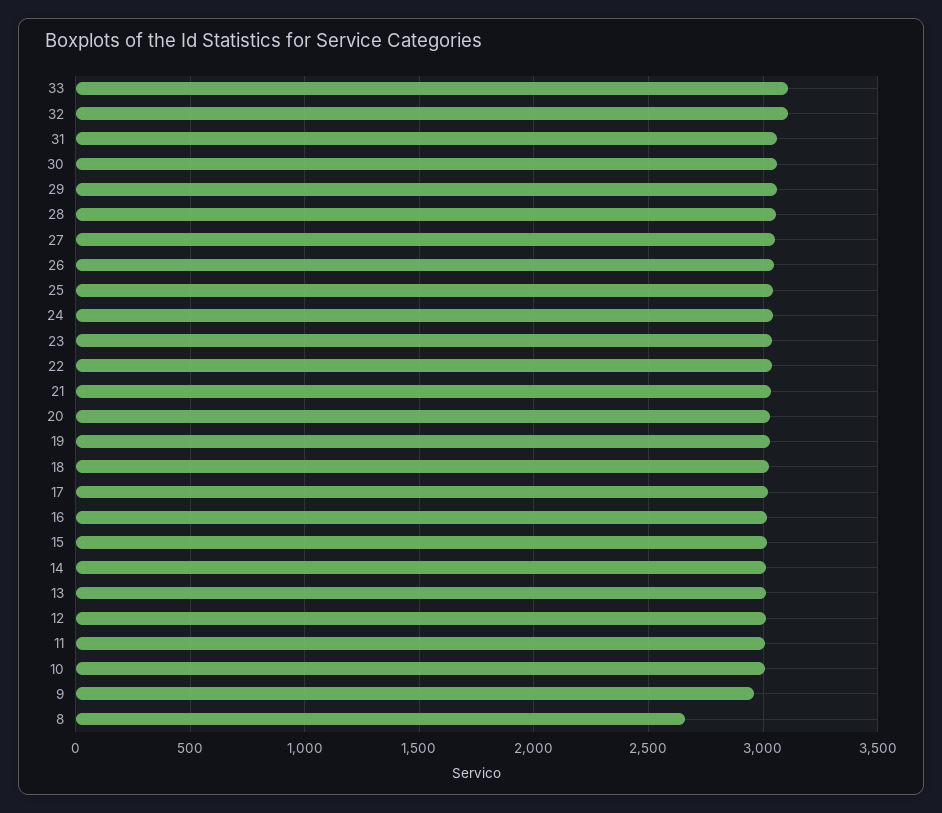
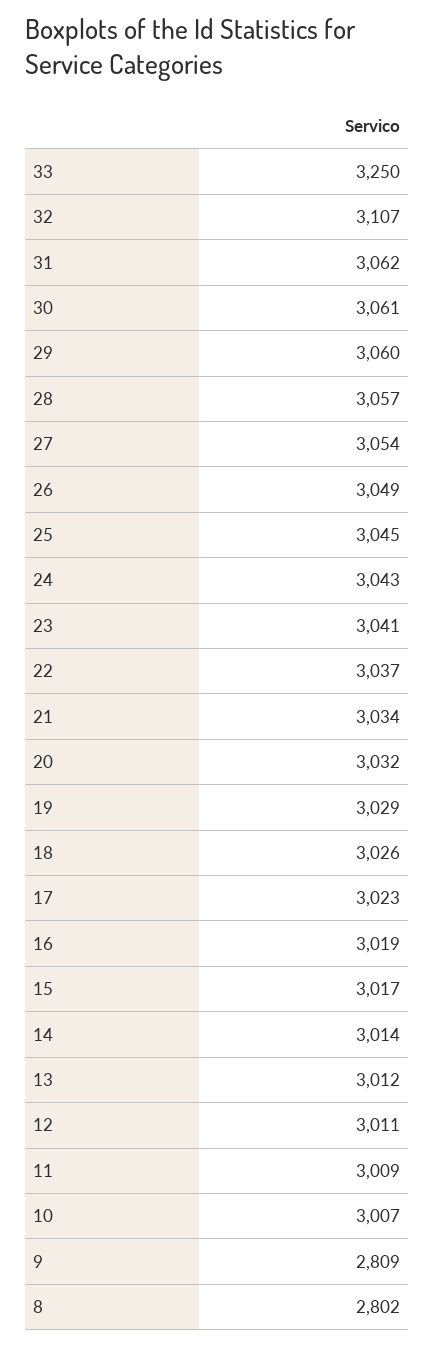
  {
-   "33": 3100,
+   "33": 3250,
    "32": 3107,
    "31": 3062,
    "30": 3061,
    "29": 3060,
    "28": 3057,
    "27": 3054,
    "26": 3049,
    "25": 3045,
    "24": 3043,
    "23": 3041,
    "22": 3037,
    "21": 3034,
    "20": 3032,
    "19": 3029,
    "18": 3026,
    "17": 3023,
    "16": 3019,
    "15": 3017,
    "14": 3014,
    "13": 3012,
    "12": 3011,
    "11": 3009,
    "10": 3007,
-   "9": 2950,
+   "9": 2809,
-   "8": 2650
+   "8": 2802
  }

